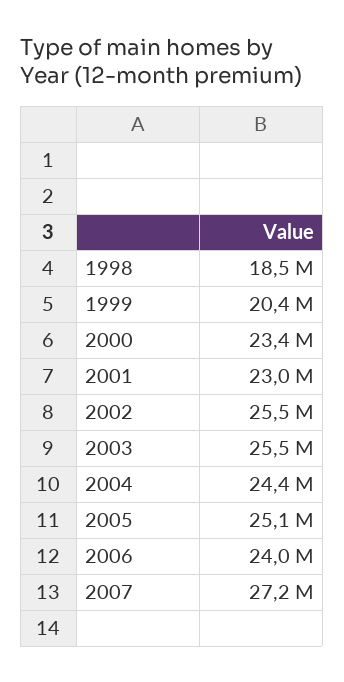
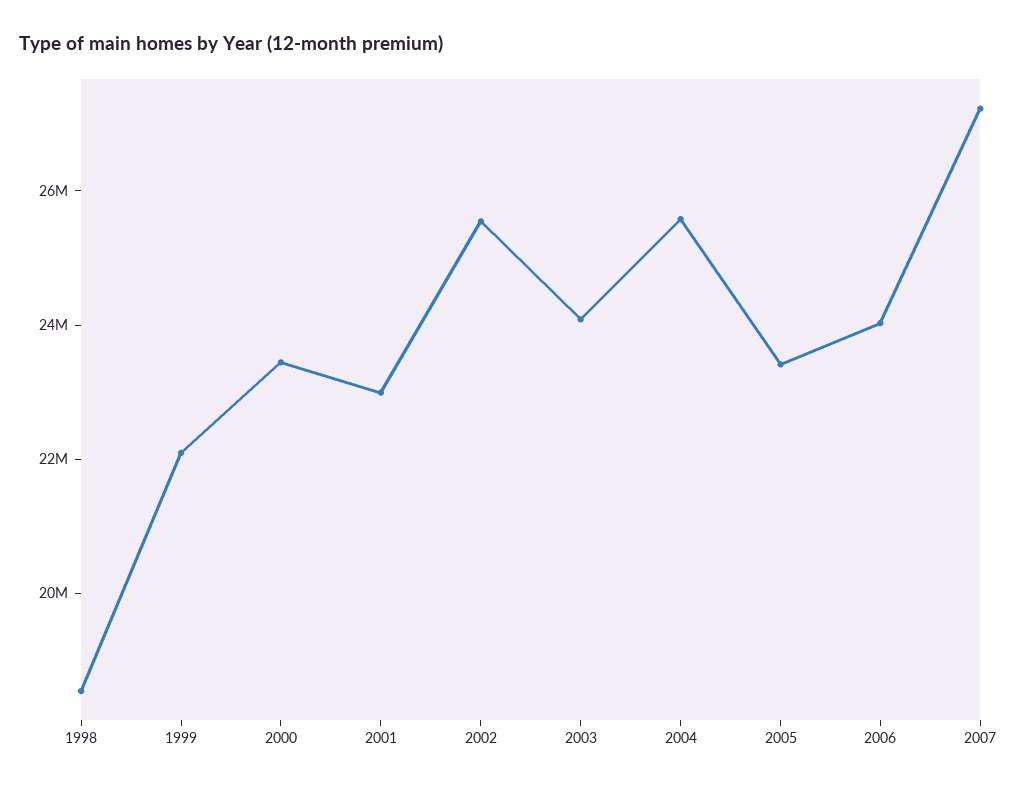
  {
    "1998": 18500000,
-   "1999": 20400000,
+   "1999": 22000000,
    "2000": 23400000,
    "2001": 23000000,
    "2002": 25500000,
-   "2003": 25500000,
+   "2003": 24000000,
-   "2004": 24400000,
+   "2004": 25500000,
-   "2005": 25100000,
+   "2005": 23500000,
    "2006": 24000000,
    "2007": 27200000
  }

